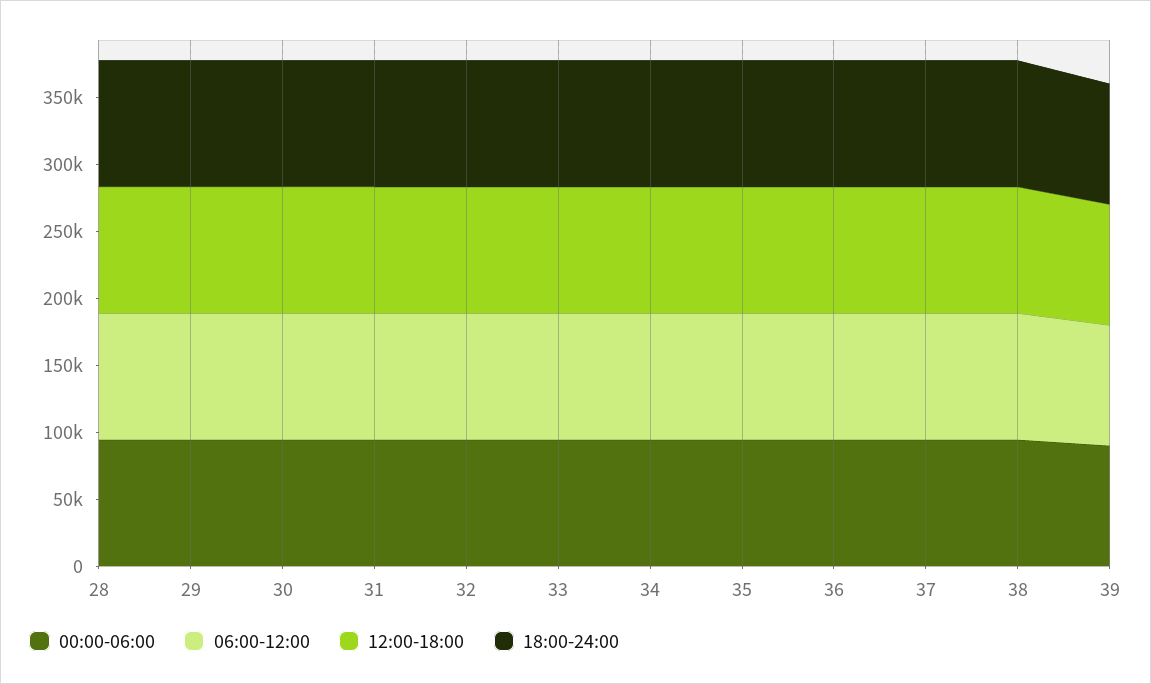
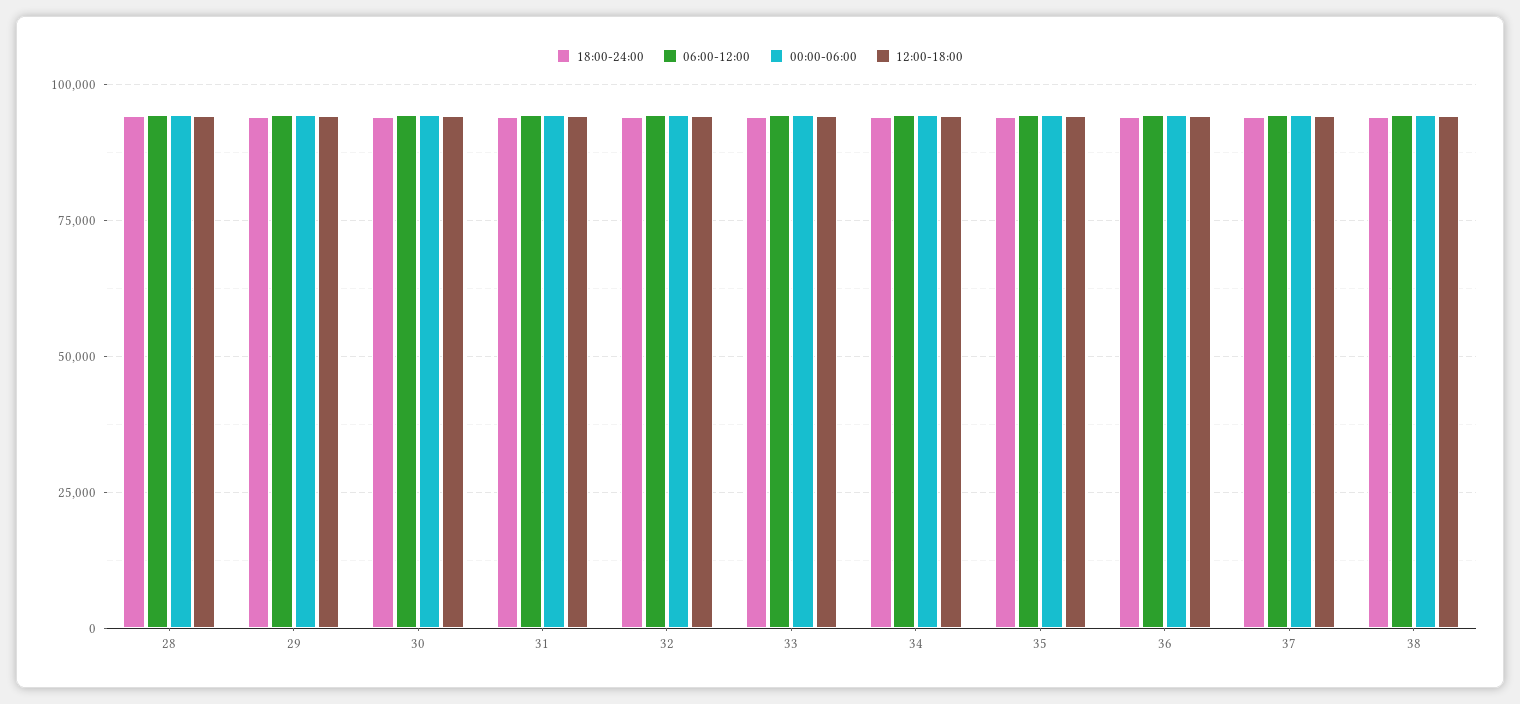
  {
    "00:00-06:00": {
      "28": 95000,
      "29": 95000,
      "30": 95000,
      "31": 95000,
      "32": 95000,
      "33": 95000,
      "34": 95000,
      "35": 95000,
      "36": 95000,
      "37": 95000,
-     "38": 95000,
+     "38": 95000
-     "39": 90000
    },
    "06:00-12:00": {
      "28": 95000,
      "29": 95000,
      "30": 95000,
      "31": 95000,
      "32": 95000,
      "33": 95000,
      "34": 95000,
      "35": 95000,
      "36": 95000,
      "37": 95000,
-     "38": 95000,
+     "38": 95000
-     "39": 90000
    },
    "12:00-18:00": {
      "28": 95000,
      "29": 95000,
      "30": 95000,
      "31": 95000,
      "32": 95000,
      "33": 95000,
      "34": 95000,
      "35": 95000,
      "36": 95000,
      "37": 95000,
-     "38": 95000,
+     "38": 95000
-     "39": 90000
    },
    "18:00-24:00": {
      "28": 95000,
      "29": 95000,
      "30": 95000,
      "31": 95000,
      "32": 95000,
      "33": 95000,
      "34": 95000,
      "35": 95000,
      "36": 95000,
      "37": 95000,
-     "38": 95000,
+     "38": 95000
-     "39": 90000
    }
  }

